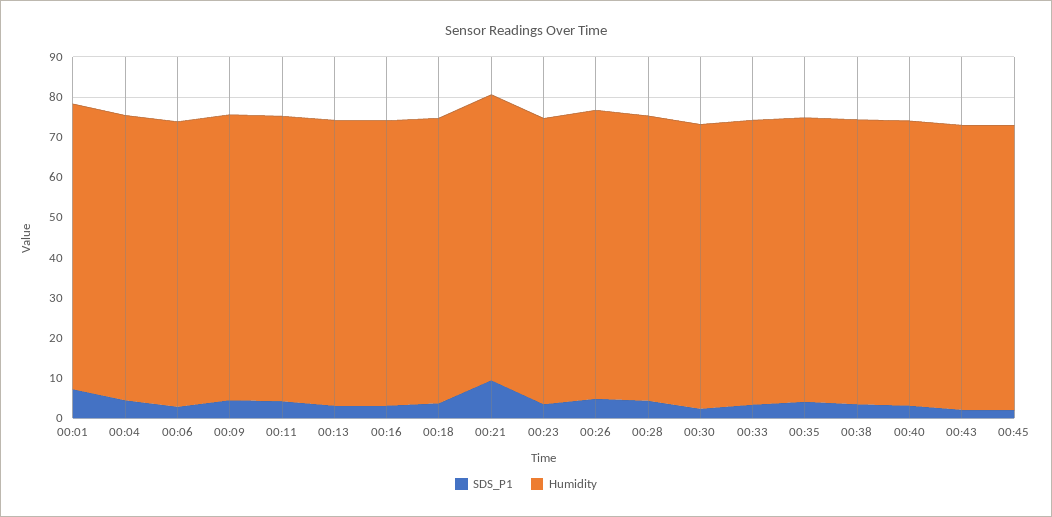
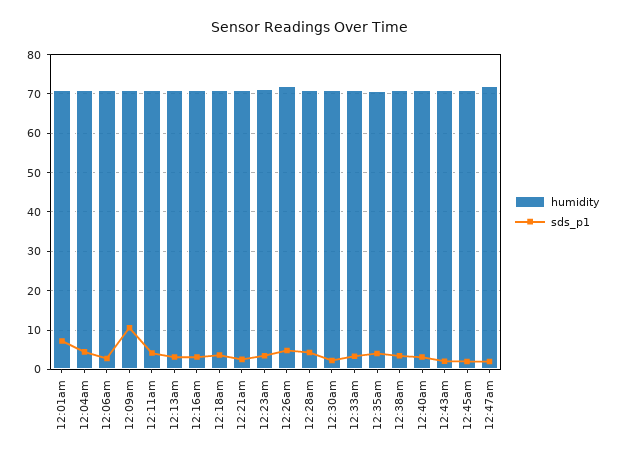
  {
    "SDS_P1": {
      "00:01": 8,
      "00:04": 4,
      "00:06": 2,
-     "00:09": 4,
+     "00:09": 10,
      "00:11": 4,
      "00:13": 4,
      "00:16": 4,
      "00:18": 4,
-     "00:21": 10,
+     "00:21": 2,
      "00:23": 4,
      "00:26": 4,
      "00:28": 4,
      "00:30": 2,
      "00:33": 4,
      "00:35": 4,
      "00:38": 4,
      "00:40": 4,
      "00:43": 2,
-     "00:45": 2
+     "00:45": 2,
+     "12:47am": 2
    },
    "Humidity": {
      "00:01": 72,
      "00:04": 72,
      "00:06": 72,
      "00:09": 72,
      "00:11": 72,
      "00:13": 72,
      "00:16": 72,
      "00:18": 72,
      "00:21": 72,
      "00:23": 72,
      "00:26": 72,
      "00:28": 72,
      "00:30": 70,
      "00:33": 70,
      "00:35": 70,
      "00:38": 70,
      "00:40": 70,
      "00:43": 70,
-     "00:45": 70
+     "00:45": 70,
+     "12:47am": 72
    }
  }

